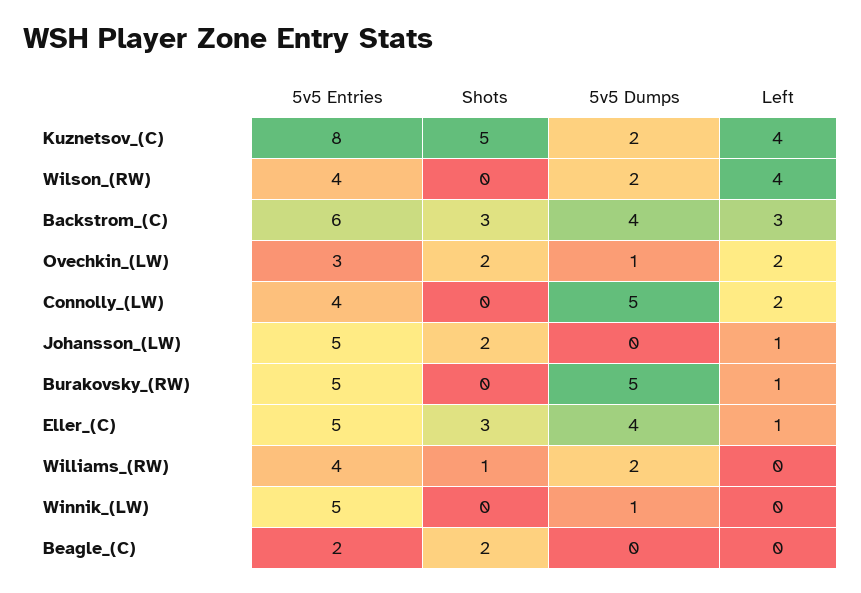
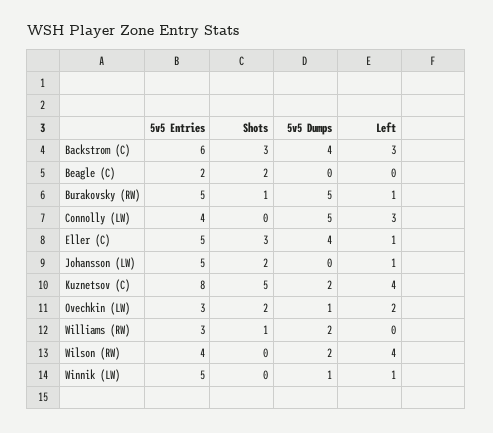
  {
    "5v5 Entries": {
      "Kuznetsov_(C)": 8,
      "Wilson_(RW)": 4,
      "Backstrom_(C)": 6,
      "Ovechkin_(LW)": 3,
      "Connolly_(LW)": 4,
      "Johansson_(LW)": 5,
      "Burakovsky_(RW)": 5,
      "Eller_(C)": 5,
-     "Williams_(RW)": 4,
+     "Williams_(RW)": 3,
      "Winnik_(LW)": 5,
      "Beagle_(C)": 2
    },
    "Shots": {
      "Kuznetsov_(C)": 5,
      "Wilson_(RW)": 0,
      "Backstrom_(C)": 3,
      "Ovechkin_(LW)": 2,
      "Connolly_(LW)": 0,
      "Johansson_(LW)": 2,
-     "Burakovsky_(RW)": 0,
+     "Burakovsky_(RW)": 1,
      "Eller_(C)": 3,
      "Williams_(RW)": 1,
      "Winnik_(LW)": 0,
      "Beagle_(C)": 2
    },
    "5v5 Dumps": {
      "Kuznetsov_(C)": 2,
      "Wilson_(RW)": 2,
      "Backstrom_(C)": 4,
      "Ovechkin_(LW)": 1,
      "Connolly_(LW)": 5,
      "Johansson_(LW)": 0,
      "Burakovsky_(RW)": 5,
      "Eller_(C)": 4,
      "Williams_(RW)": 2,
      "Winnik_(LW)": 1,
      "Beagle_(C)": 0
    },
    "Left": {
      "Kuznetsov_(C)": 4,
      "Wilson_(RW)": 4,
      "Backstrom_(C)": 3,
      "Ovechkin_(LW)": 2,
-     "Connolly_(LW)": 2,
+     "Connolly_(LW)": 3,
      "Johansson_(LW)": 1,
      "Burakovsky_(RW)": 1,
      "Eller_(C)": 1,
      "Williams_(RW)": 0,
-     "Winnik_(LW)": 0,
+     "Winnik_(LW)": 1,
      "Beagle_(C)": 0
    }
  }

